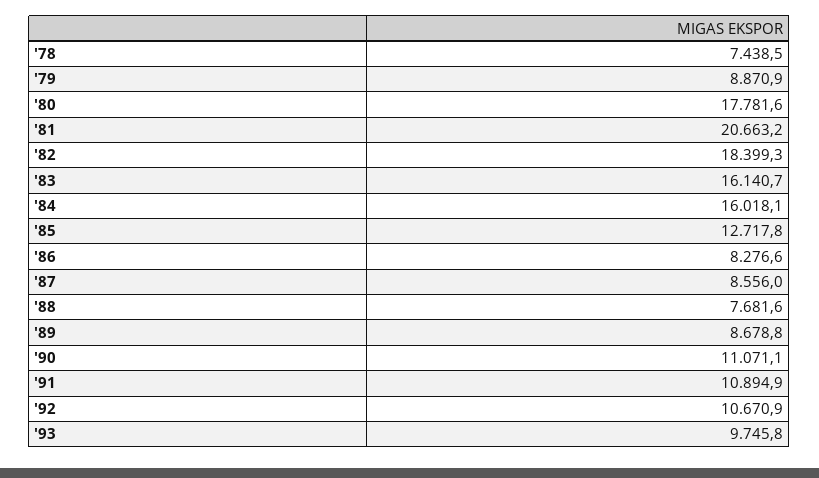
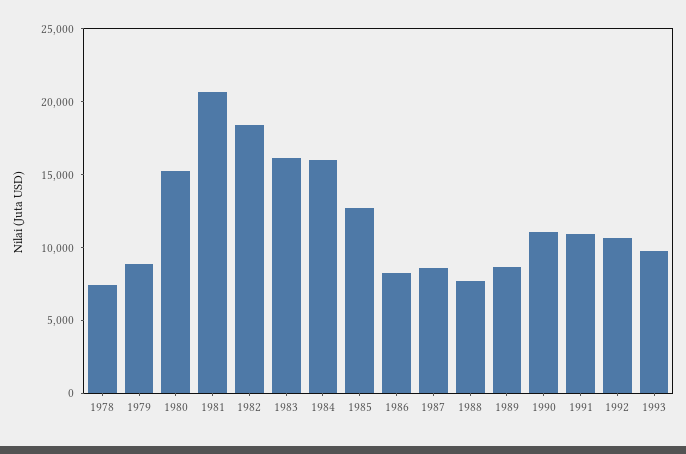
  {
    "'78": 7438.5,
    "'79": 8870.9,
-   "'80": 17781.6,
+   "'80": 15000,
    "'81": 20663.2,
    "'82": 18399.3,
    "'83": 16140.7,
    "'84": 16018.1,
    "'85": 12717.8,
    "'86": 8276.6,
    "'87": 8556,
    "'88": 7681.6,
    "'89": 8678.8,
    "'90": 11071.1,
    "'91": 10894.9,
    "'92": 10670.9,
    "'93": 9745.8
  }

